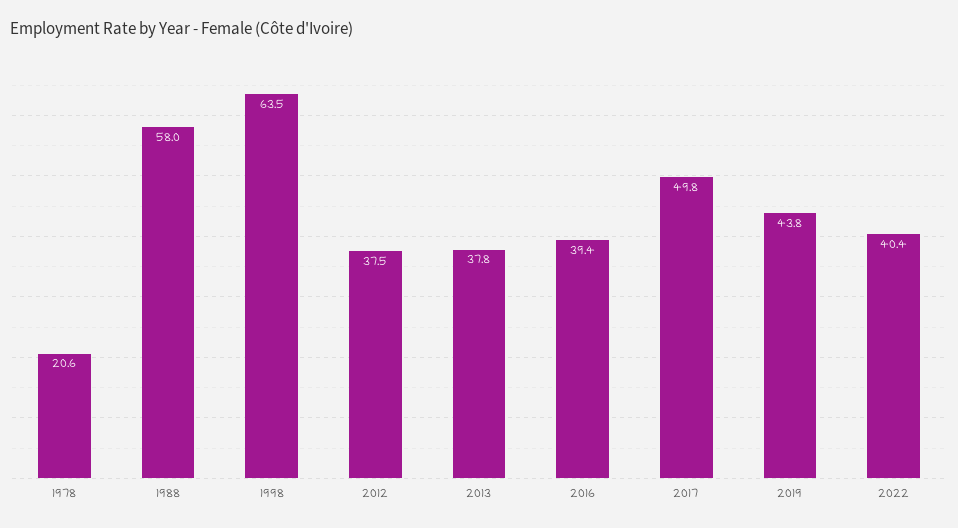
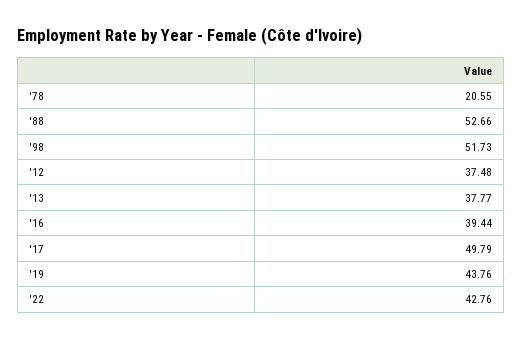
  {
    "1978": 20.55,
-   "1988": 58,
+   "1988": 52.66,
-   "1998": 63.5,
+   "1998": 51.73,
    "2012": 37.48,
    "2013": 37.77,
    "2016": 39.44,
    "2017": 49.79,
    "2019": 43.76,
-   "2022": 40.4
+   "2022": 42.76
  }

